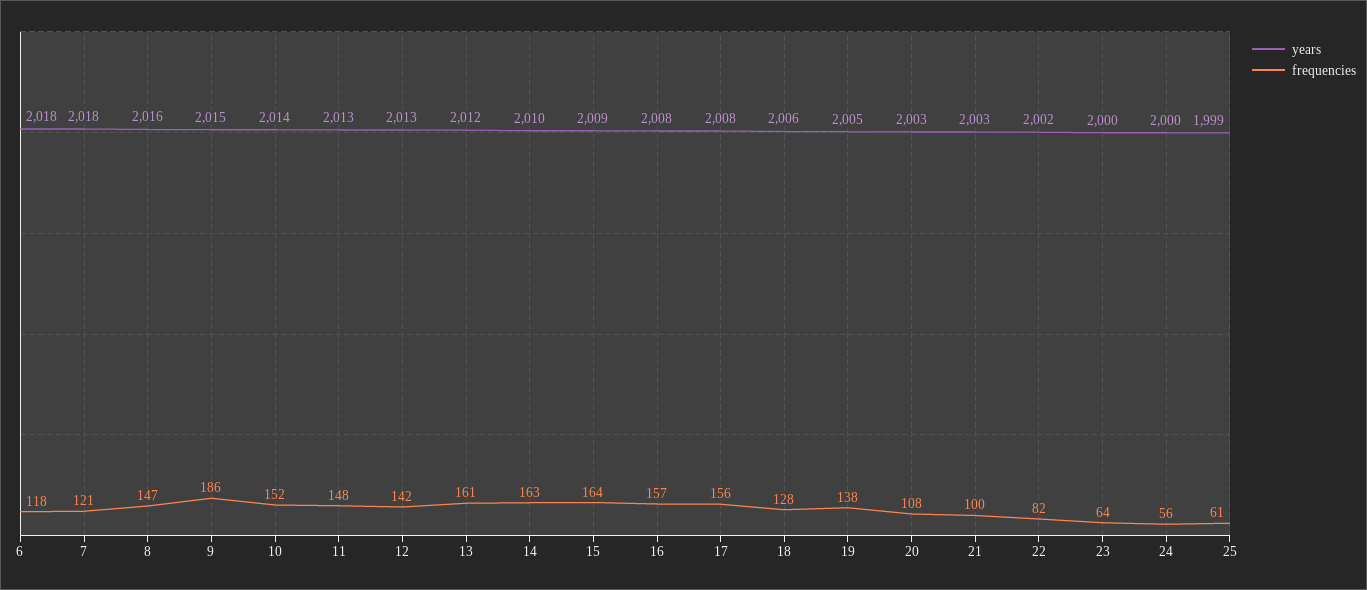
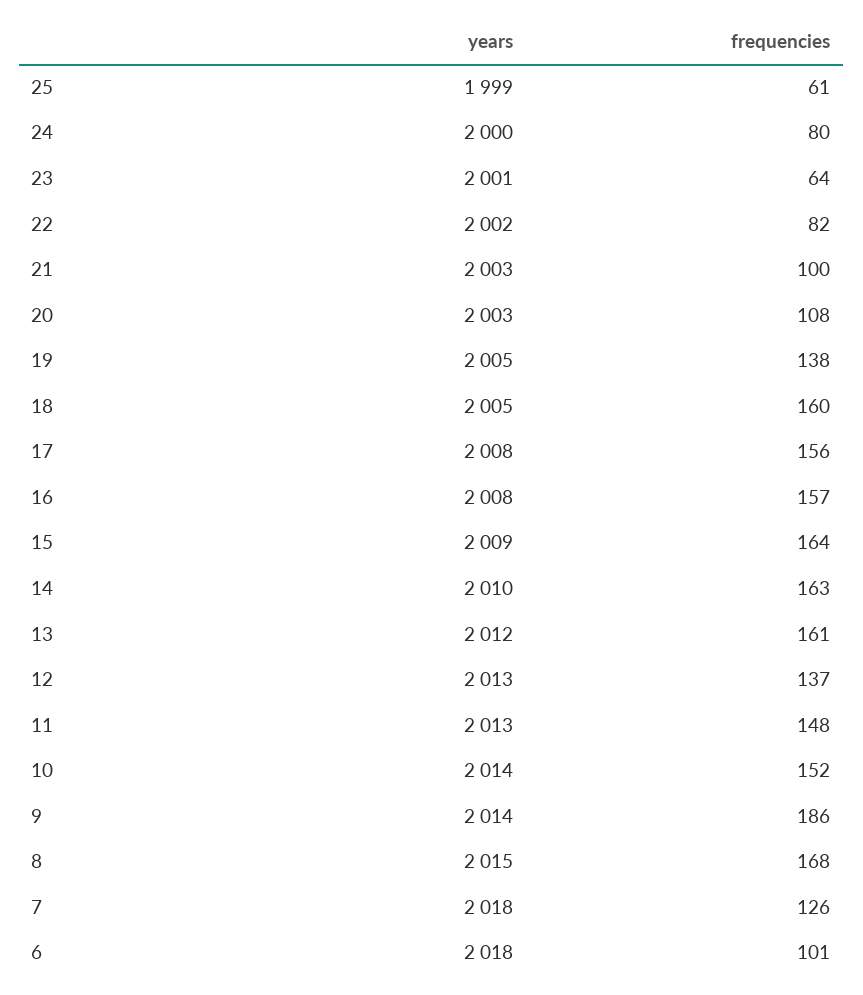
  {
    "years": {
      "6": 2018,
      "7": 2018,
-     "8": 2016,
+     "8": 2015,
-     "9": 2015,
+     "9": 2014,
      "10": 2014,
      "11": 2013,
      "12": 2013,
      "13": 2012,
      "14": 2010,
      "15": 2009,
      "16": 2008,
      "17": 2008,
-     "18": 2006,
+     "18": 2005,
      "19": 2005,
      "20": 2003,
      "21": 2003,
      "22": 2002,
-     "23": 2000,
+     "23": 2001,
      "24": 2000,
      "25": 1999
    },
    "frequencies": {
-     "6": 118,
+     "6": 101,
-     "7": 121,
+     "7": 126,
-     "8": 147,
+     "8": 168,
      "9": 186,
      "10": 152,
      "11": 148,
-     "12": 142,
+     "12": 137,
      "13": 161,
      "14": 163,
      "15": 164,
      "16": 157,
      "17": 156,
-     "18": 128,
+     "18": 160,
      "19": 138,
      "20": 108,
      "21": 100,
      "22": 82,
      "23": 64,
-     "24": 56,
+     "24": 80,
      "25": 61
    }
  }

